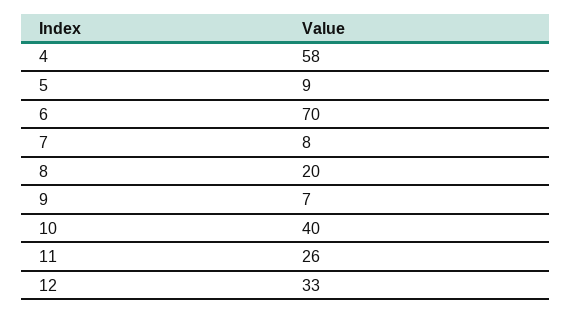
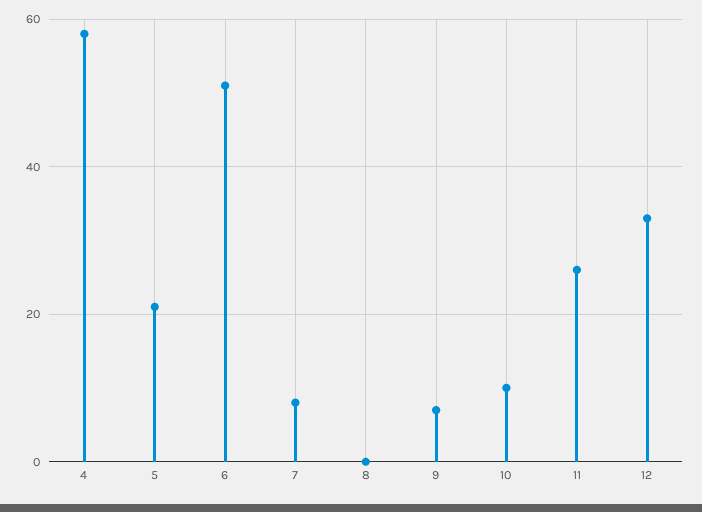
  {
    "4": 58,
-   "5": 9,
+   "5": 20,
-   "6": 70,
+   "6": 50,
    "7": 8,
-   "8": 20,
+   "8": 0,
    "9": 7,
-   "10": 40,
+   "10": 10,
    "11": 26,
    "12": 33
  }

